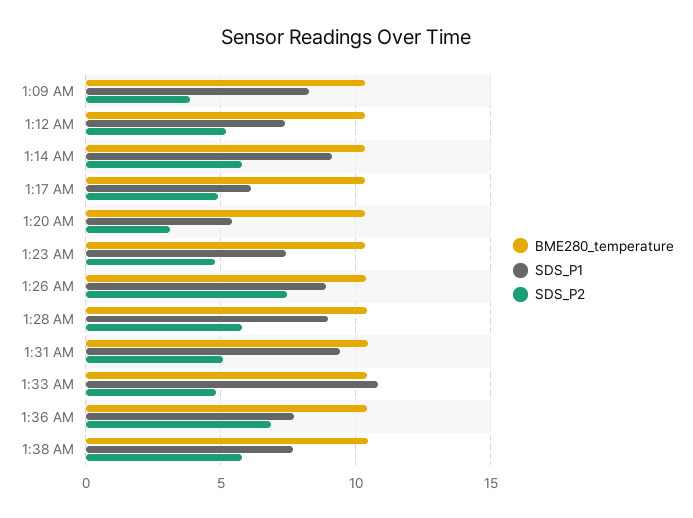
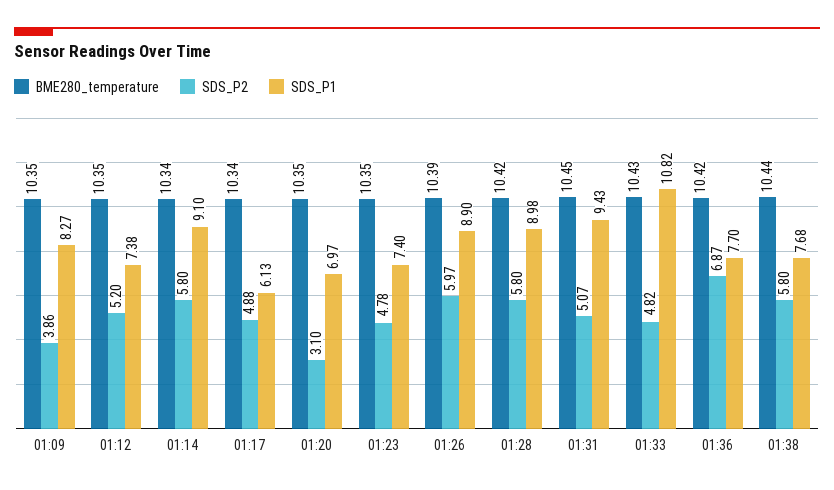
  {
    "BME280_temperature": {
      "1:09 AM": 10.35,
      "1:12 AM": 10.35,
      "1:14 AM": 10.34,
      "1:17 AM": 10.34,
      "1:20 AM": 10.35,
      "1:23 AM": 10.35,
      "1:26 AM": 10.39,
      "1:28 AM": 10.42,
      "1:31 AM": 10.45,
      "1:33 AM": 10.43,
      "1:36 AM": 10.42,
      "1:38 AM": 10.44
    },
    "SDS_P1": {
      "1:09 AM": 8.27,
      "1:12 AM": 7.38,
      "1:14 AM": 9.1,
      "1:17 AM": 6.13,
-     "1:20 AM": 5.5,
+     "1:20 AM": 6.97,
      "1:23 AM": 7.4,
      "1:26 AM": 8.9,
      "1:28 AM": 8.98,
      "1:31 AM": 9.43,
      "1:33 AM": 10.82,
      "1:36 AM": 7.7,
      "1:38 AM": 7.68
    },
    "SDS_P2": {
      "1:09 AM": 3.86,
      "1:12 AM": 5.2,
      "1:14 AM": 5.8,
      "1:17 AM": 4.88,
      "1:20 AM": 3.1,
      "1:23 AM": 4.78,
-     "1:26 AM": 7.5,
+     "1:26 AM": 5.97,
      "1:28 AM": 5.8,
      "1:31 AM": 5.07,
      "1:33 AM": 4.82,
      "1:36 AM": 6.87,
      "1:38 AM": 5.8
    }
  }

